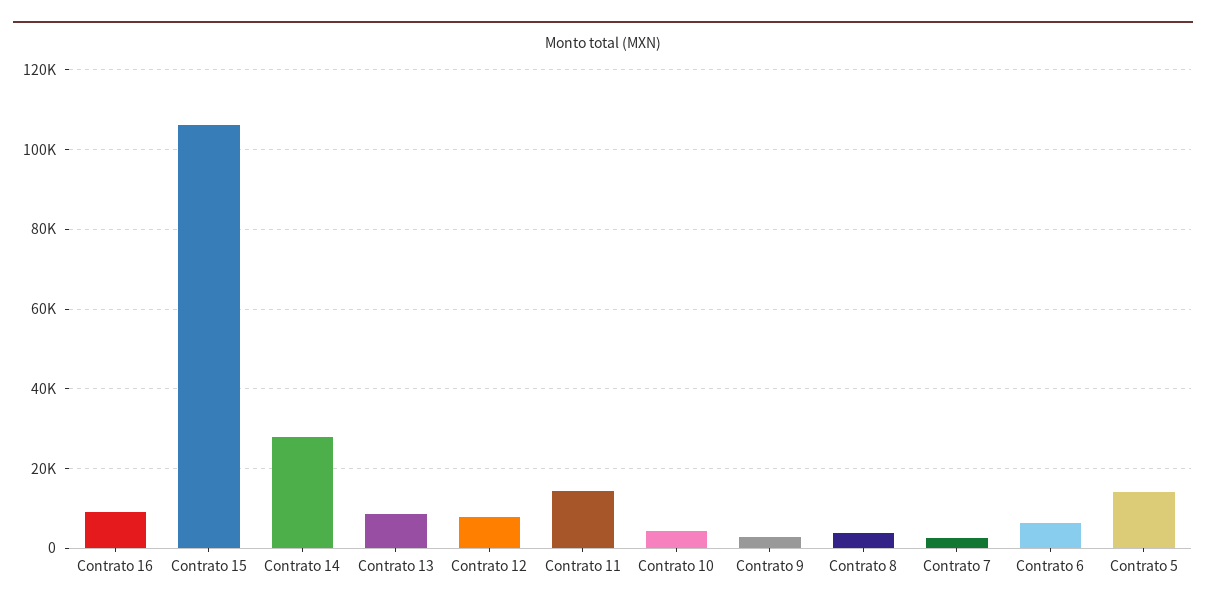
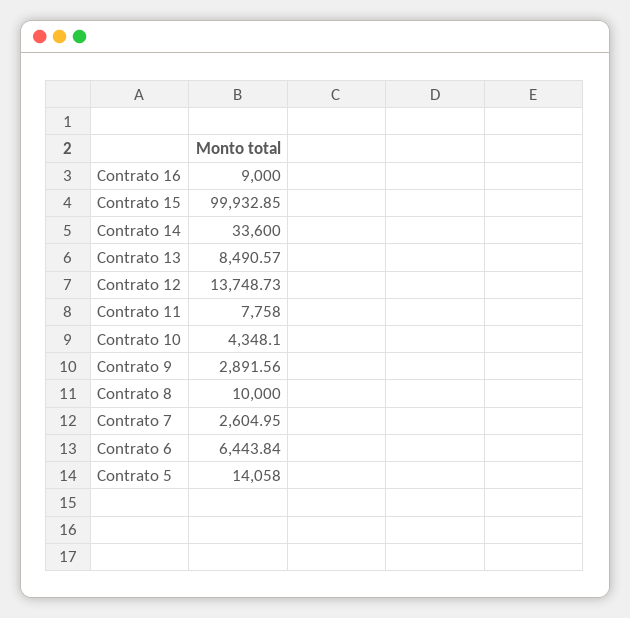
  {
    "Contrato 16": 9000,
-   "Contrato 15": 106000,
+   "Contrato 15": 99932.85,
-   "Contrato 14": 28000,
+   "Contrato 14": 33600,
    "Contrato 13": 8490.57,
-   "Contrato 12": 8000,
+   "Contrato 12": 13748.73,
-   "Contrato 11": 14000,
+   "Contrato 11": 7758,
    "Contrato 10": 4348.1,
    "Contrato 9": 2891.56,
-   "Contrato 8": 4000,
+   "Contrato 8": 10000,
    "Contrato 7": 2604.95,
    "Contrato 6": 6443.84,
    "Contrato 5": 14058
  }

